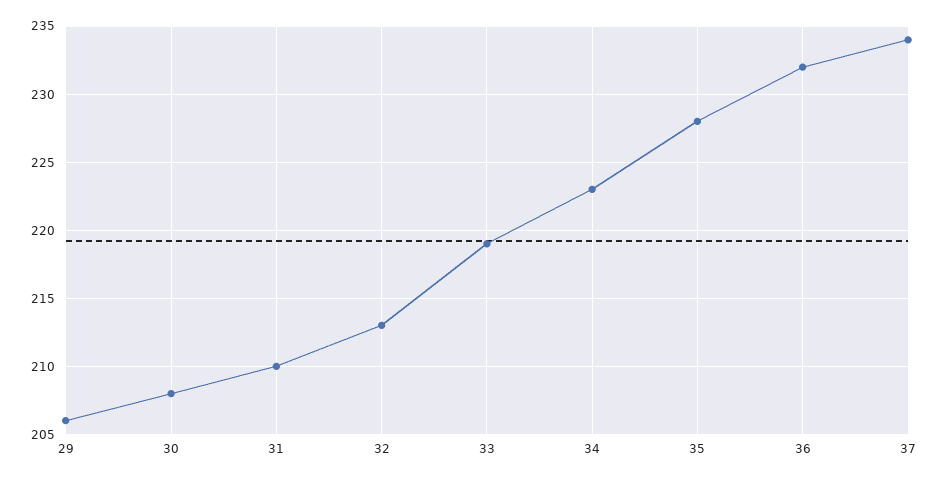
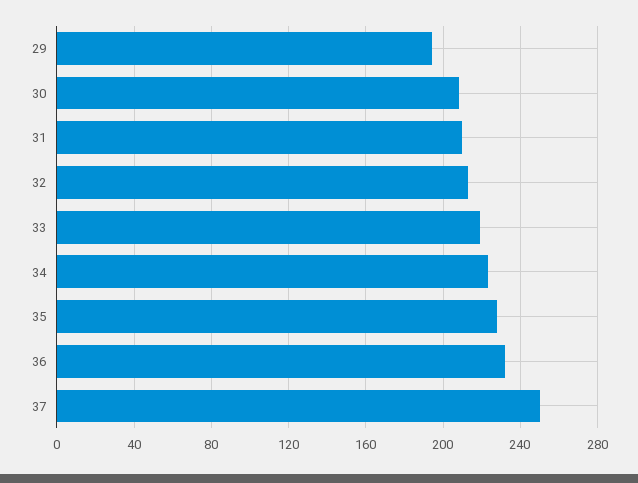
  {
-   "29": 206,
+   "29": 195,
    "30": 208,
    "31": 210,
    "32": 213,
    "33": 219,
    "34": 223,
    "35": 228,
    "36": 232,
-   "37": 234
+   "37": 250
  }

